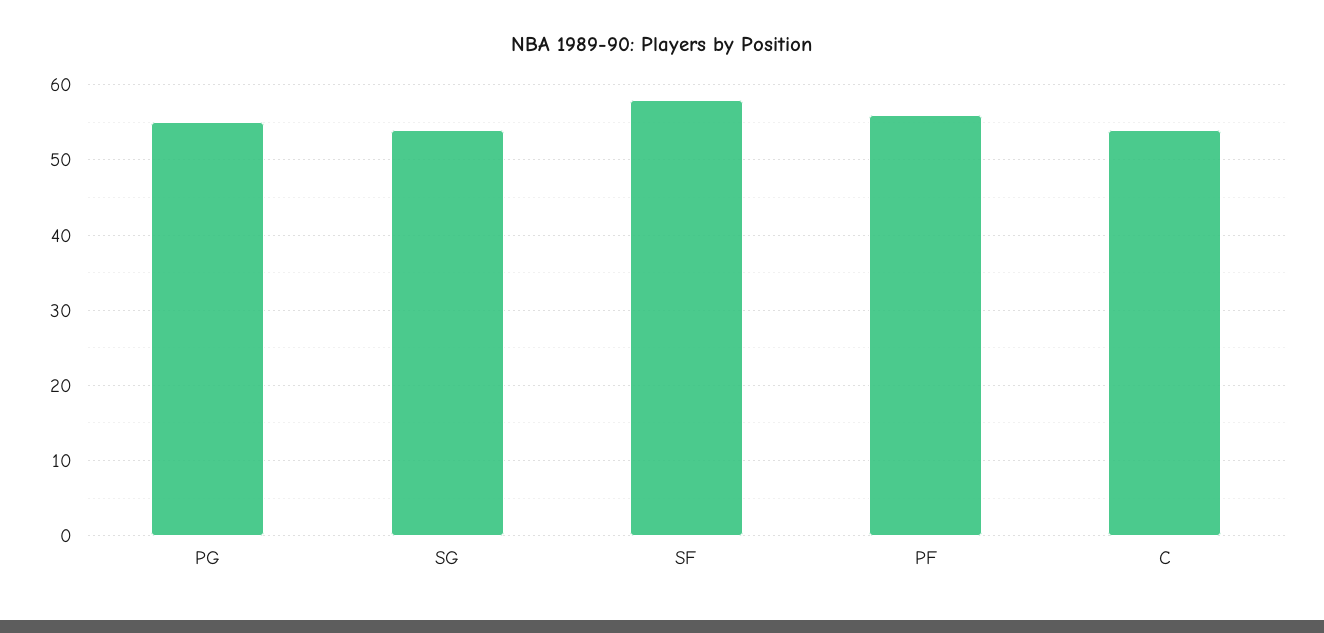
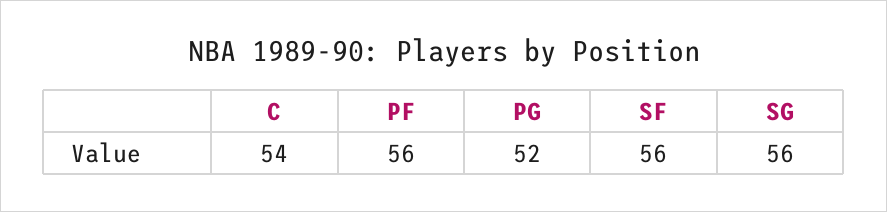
  {
-   "PG": 55,
+   "PG": 52,
-   "SG": 54,
+   "SG": 56,
-   "SF": 58,
+   "SF": 56,
    "PF": 56,
    "C": 54
  }

